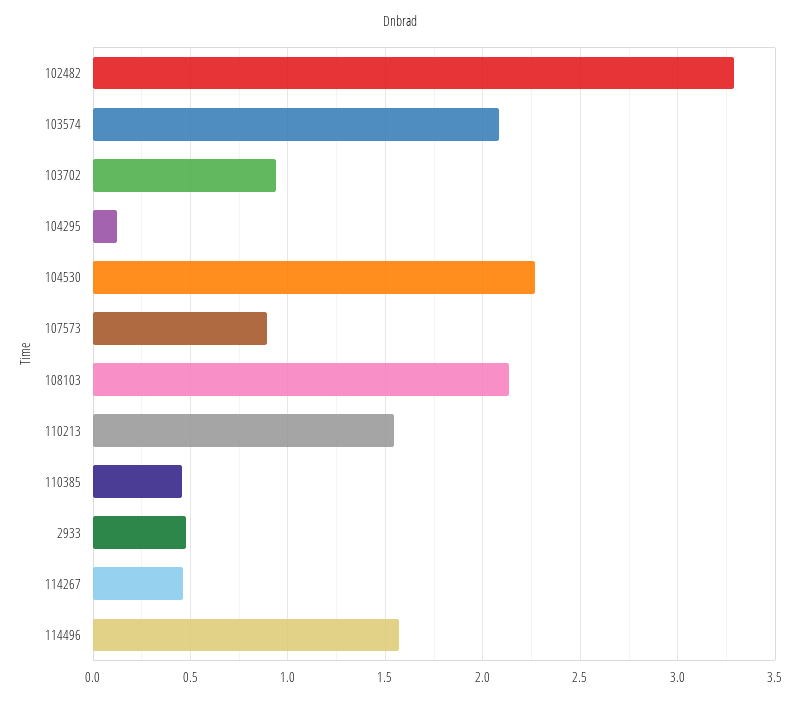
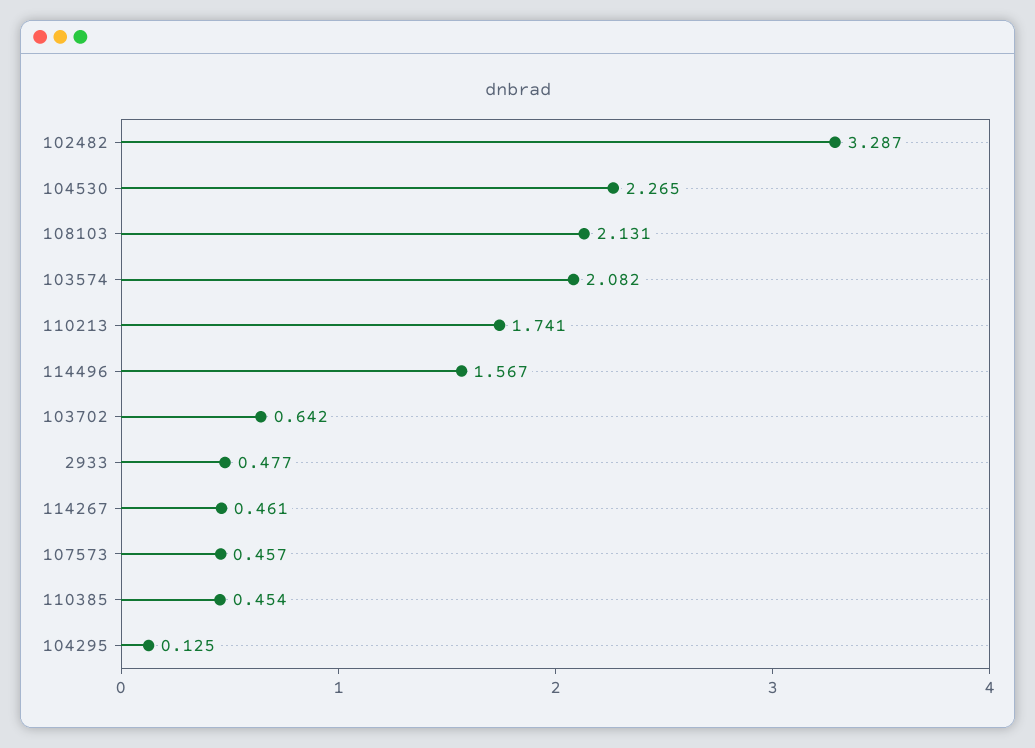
  {
    "102482": 3.287,
    "103574": 2.082,
-   "103702": 0.95,
+   "103702": 0.642,
    "104295": 0.125,
    "104530": 2.265,
-   "107573": 0.9,
+   "107573": 0.457,
    "108103": 2.131,
-   "110213": 1.55,
+   "110213": 1.741,
    "110385": 0.454,
    "2933": 0.477,
    "114267": 0.461,
    "114496": 1.567
  }

